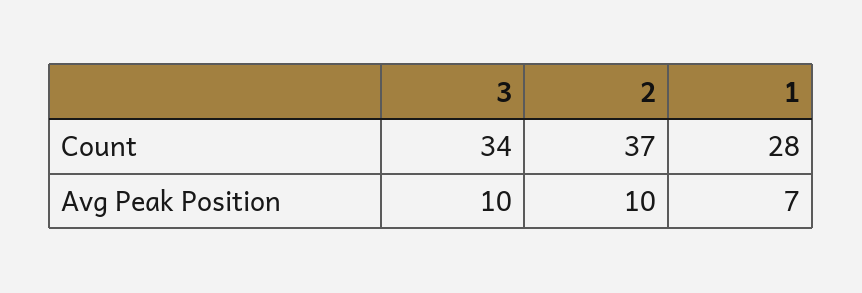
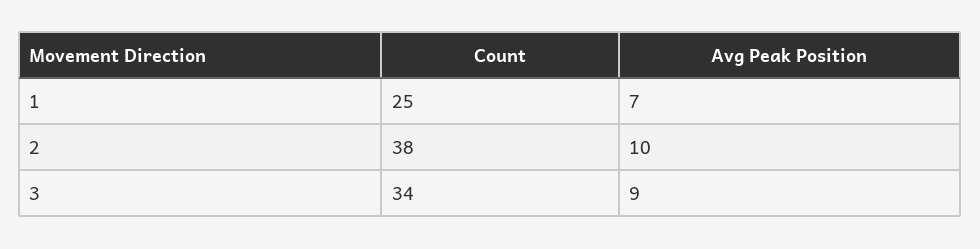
  {
    "3": {
      "Count": 34,
-     "Avg Peak Position": 10
+     "Avg Peak Position": 9
    },
    "2": {
-     "Count": 37,
+     "Count": 38,
      "Avg Peak Position": 10
    },
    "1": {
-     "Count": 28,
+     "Count": 25,
      "Avg Peak Position": 7
    }
  }

